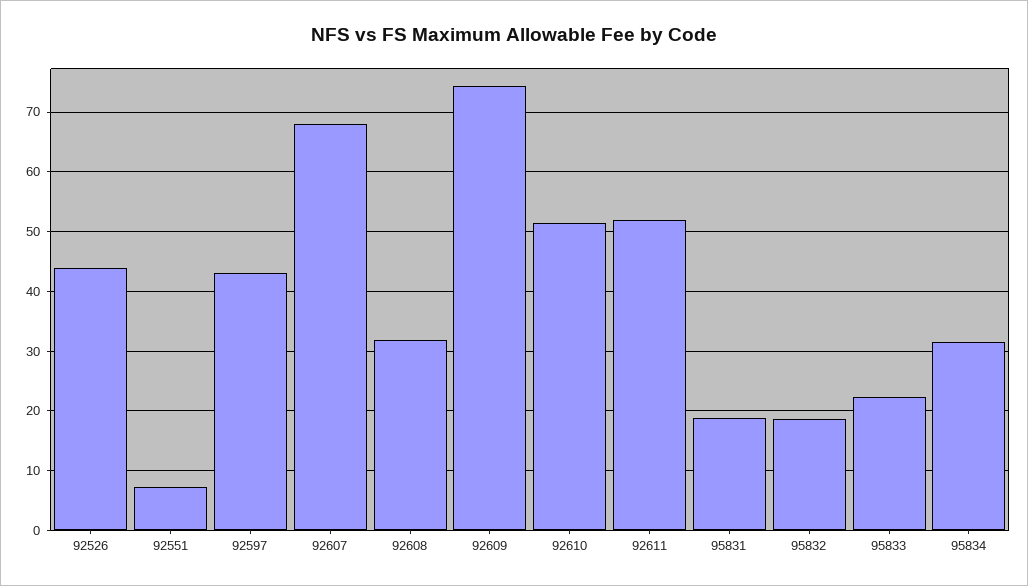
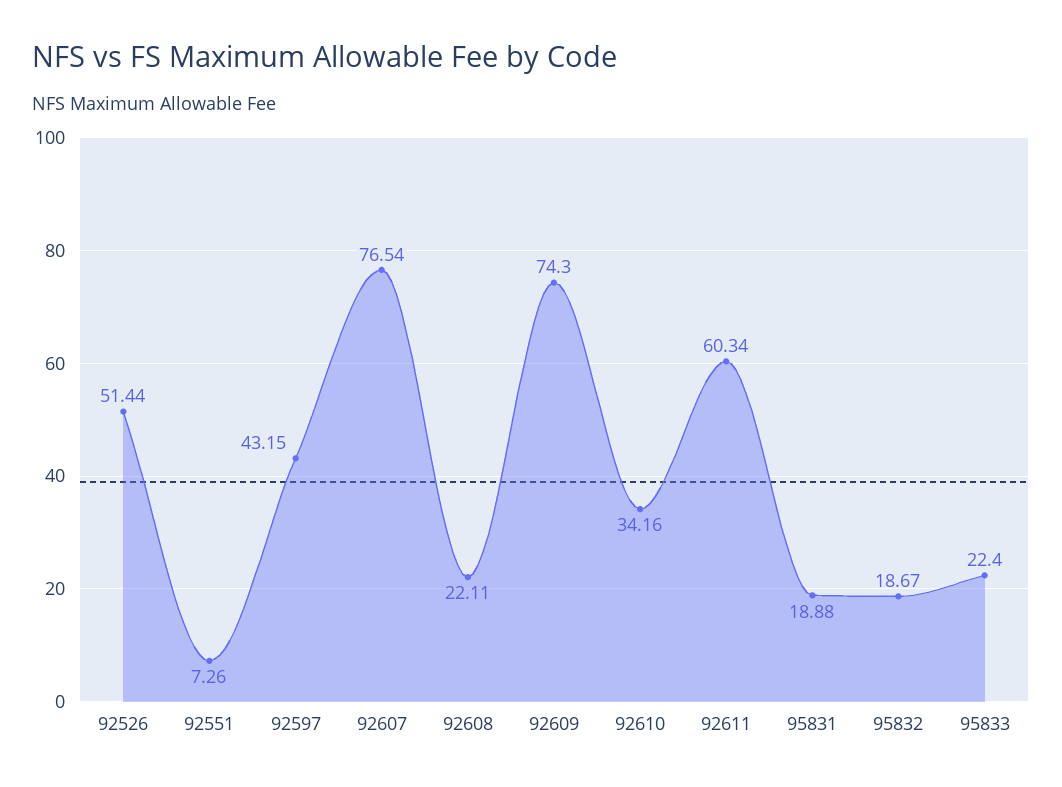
  {
-   "92526": 44,
+   "92526": 51.44,
    "92551": 7.26,
    "92597": 43.15,
-   "92607": 68,
+   "92607": 76.54,
-   "92608": 32,
+   "92608": 22.11,
    "92609": 74.3,
-   "92610": 52,
+   "92610": 34.16,
-   "92611": 52,
+   "92611": 60.34,
    "95831": 18.88,
    "95832": 18.67,
-   "95833": 22.4,
+   "95833": 22.4
-   "95834": 32
  }

